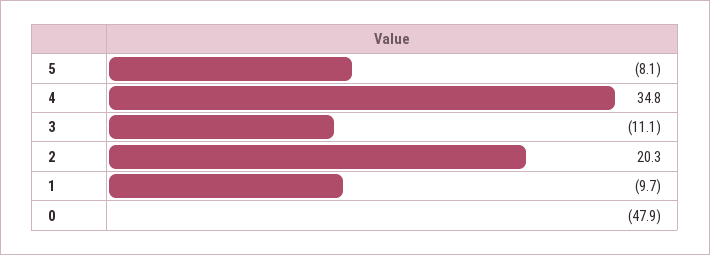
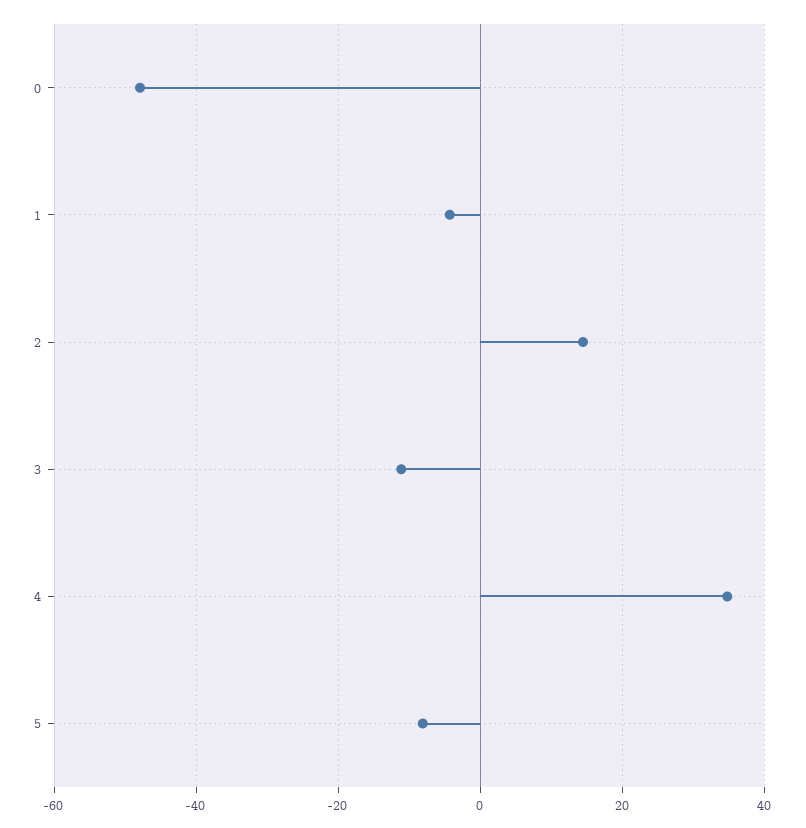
  {
    "5": -8.1,
    "4": 34.8,
    "3": -11.1,
-   "2": 20.3,
+   "2": 14,
-   "1": -9.7,
+   "1": -4,
    "0": -47.9
  }

